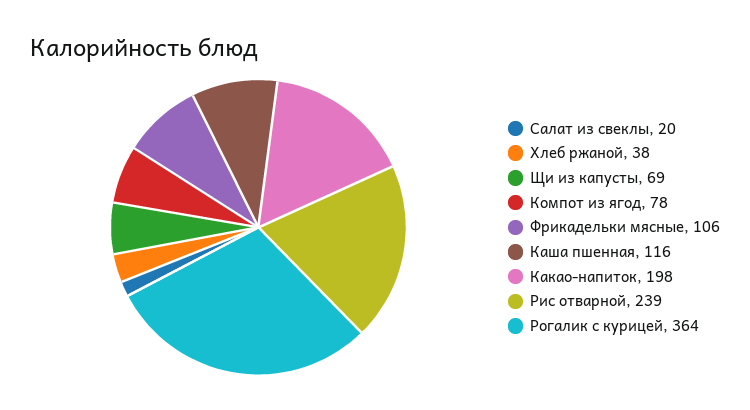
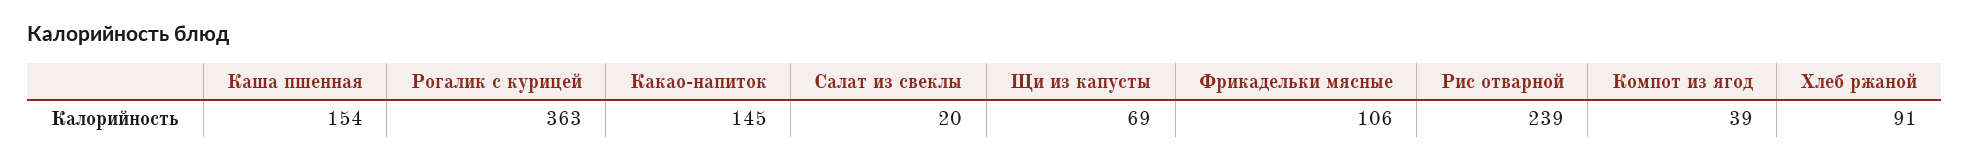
  {
    "Салат из свеклы": 20,
-   "Хлеб ржаной": 38,
+   "Хлеб ржаной": 91,
    "Щи из капусты": 69,
-   "Компот из ягод": 78,
+   "Компот из ягод": 39,
    "Фрикадельки мясные": 106,
-   "Каша пшенная": 116,
+   "Каша пшенная": 154,
-   "Какао-напиток": 198,
+   "Какао-напиток": 145,
    "Рис отварной": 239,
-   "Рогалик с курицей": 364
+   "Рогалик с курицей": 363
  }

